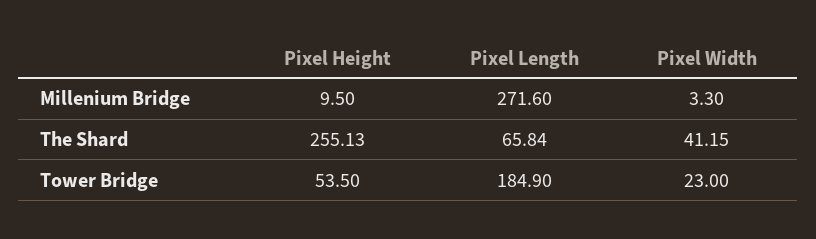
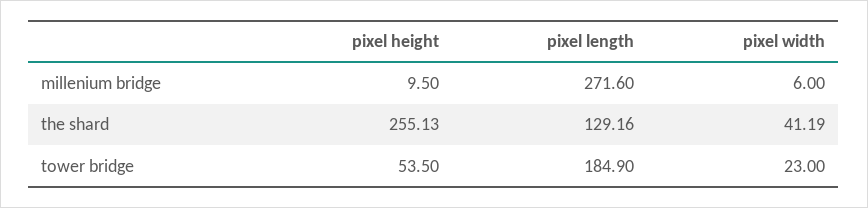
  {
    "Pixel Height": {
      "Millenium Bridge": 9.5,
      "The Shard": 255.13,
      "Tower Bridge": 53.5
    },
    "Pixel Length": {
      "Millenium Bridge": 271.6,
-     "The Shard": 65.84,
+     "The Shard": 129.16,
      "Tower Bridge": 184.9
    },
    "Pixel Width": {
-     "Millenium Bridge": 3.3,
+     "Millenium Bridge": 6,
-     "The Shard": 41.15,
+     "The Shard": 41.19,
      "Tower Bridge": 23
    }
  }

